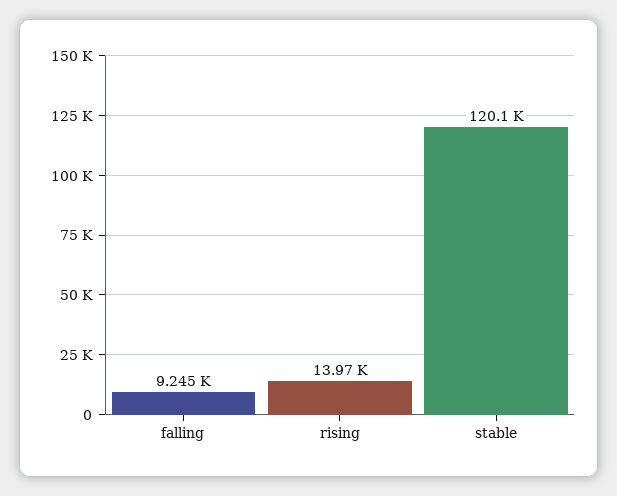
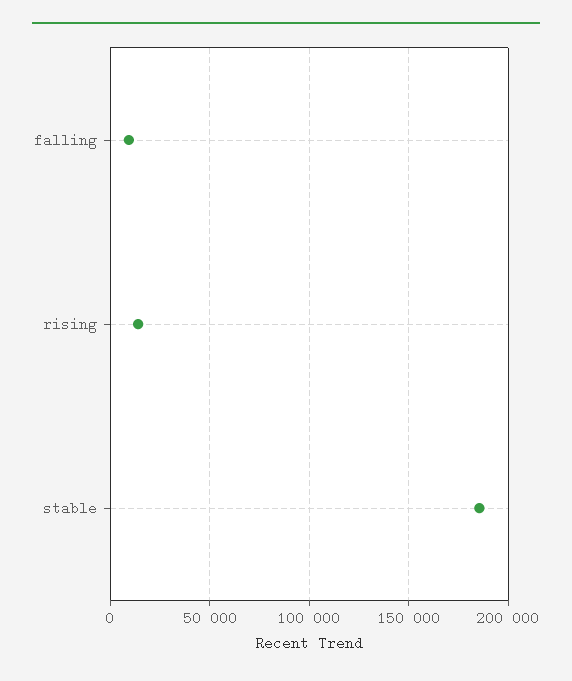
  {
    "falling": 9245,
    "rising": 13970,
-   "stable": 120100
+   "stable": 185000
  }

